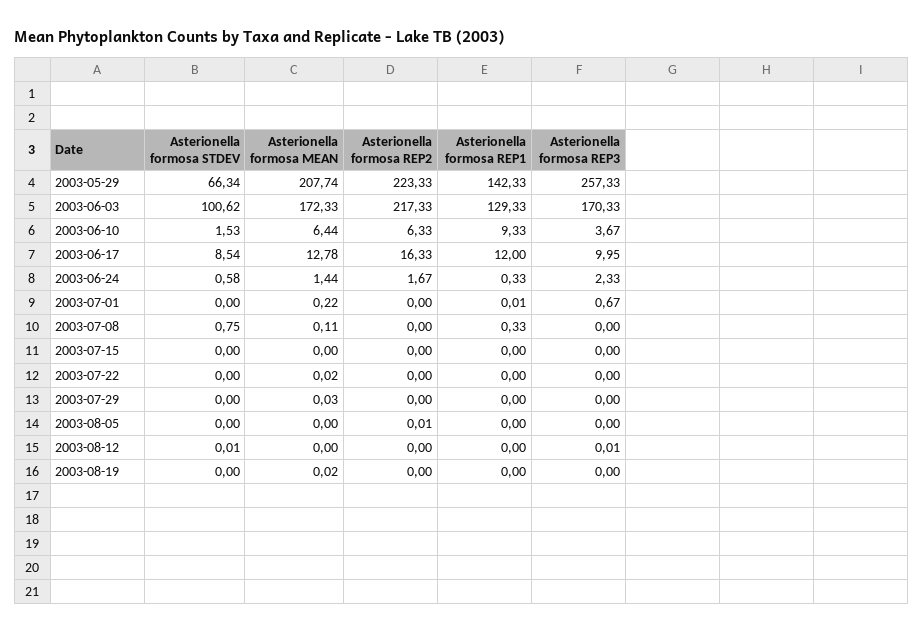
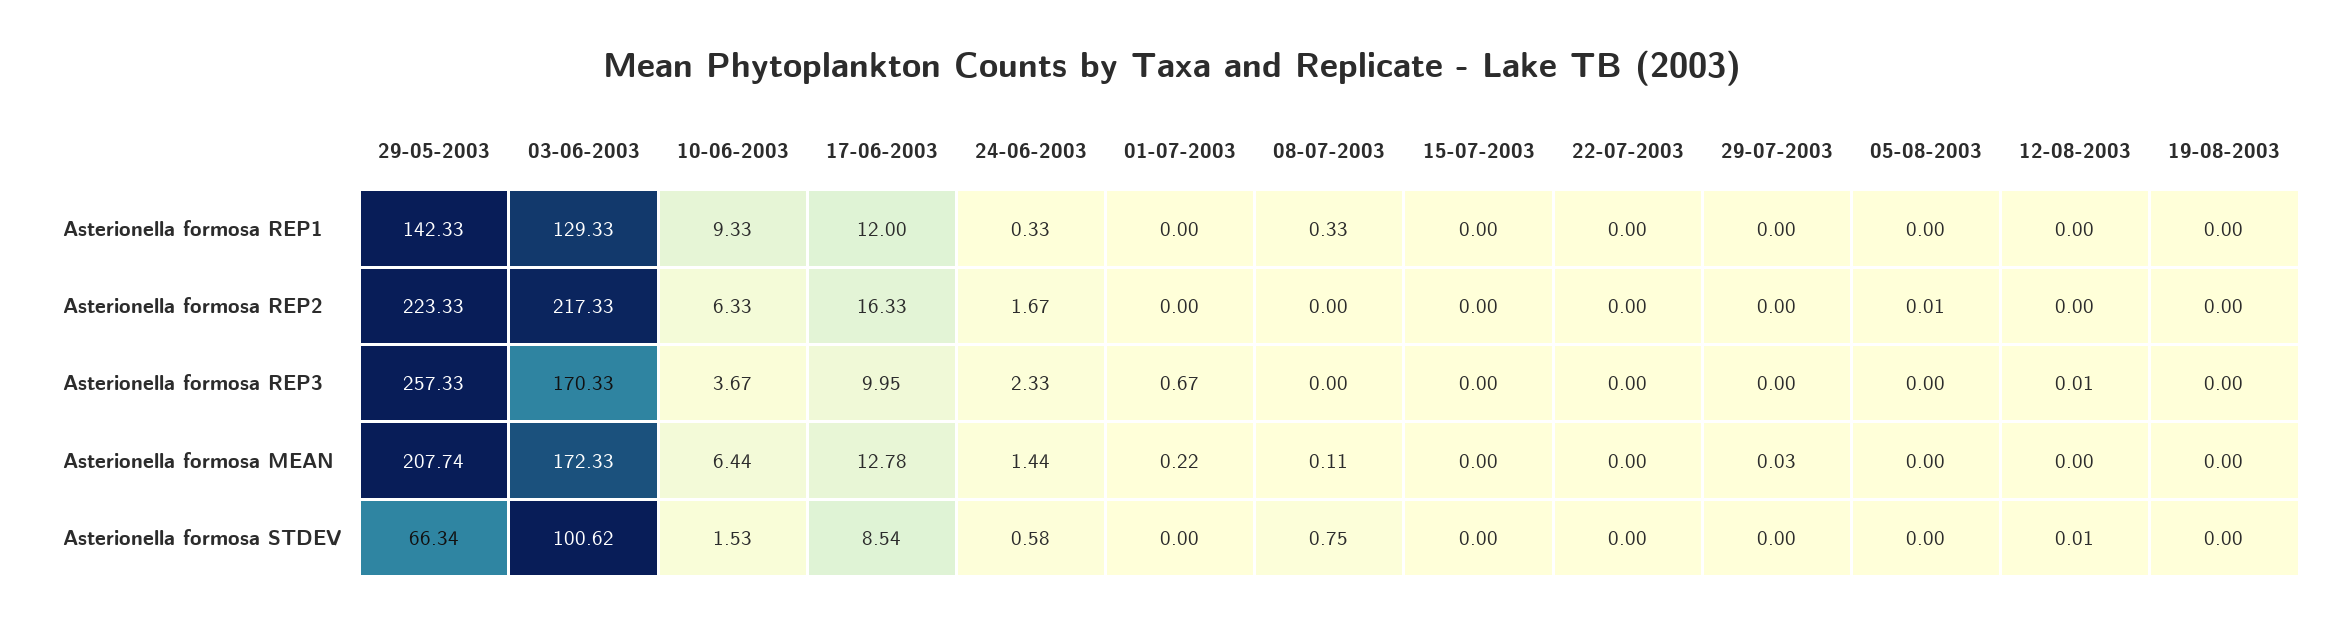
  {
    "Asterionella formosa STDEV": {
      "2003-05-29": 66.34,
      "2003-06-03": 100.62,
      "2003-06-10": 1.53,
      "2003-06-17": 8.54,
      "2003-06-24": 0.58,
      "2003-07-01": 0,
      "2003-07-08": 0.75,
      "2003-07-15": 0,
      "2003-07-22": 0,
      "2003-07-29": 0,
      "2003-08-05": 0,
      "2003-08-12": 0.01,
      "2003-08-19": 0
    },
    "Asterionella formosa MEAN": {
      "2003-05-29": 207.74,
      "2003-06-03": 172.33,
      "2003-06-10": 6.44,
      "2003-06-17": 12.78,
      "2003-06-24": 1.44,
      "2003-07-01": 0.22,
      "2003-07-08": 0.11,
      "2003-07-15": 0,
-     "2003-07-22": 0.02,
+     "2003-07-22": 0,
      "2003-07-29": 0.03,
      "2003-08-05": 0,
      "2003-08-12": 0,
-     "2003-08-19": 0.02
+     "2003-08-19": 0
    },
    "Asterionella formosa REP2": {
      "2003-05-29": 223.33,
      "2003-06-03": 217.33,
      "2003-06-10": 6.33,
      "2003-06-17": 16.33,
      "2003-06-24": 1.67,
      "2003-07-01": 0,
      "2003-07-08": 0,
      "2003-07-15": 0,
      "2003-07-22": 0,
      "2003-07-29": 0,
      "2003-08-05": 0.01,
      "2003-08-12": 0,
      "2003-08-19": 0
    },
    "Asterionella formosa REP1": {
      "2003-05-29": 142.33,
      "2003-06-03": 129.33,
      "2003-06-10": 9.33,
      "2003-06-17": 12,
      "2003-06-24": 0.33,
-     "2003-07-01": 0.01,
+     "2003-07-01": 0,
      "2003-07-08": 0.33,
      "2003-07-15": 0,
      "2003-07-22": 0,
      "2003-07-29": 0,
      "2003-08-05": 0,
      "2003-08-12": 0,
      "2003-08-19": 0
    },
    "Asterionella formosa REP3": {
      "2003-05-29": 257.33,
      "2003-06-03": 170.33,
      "2003-06-10": 3.67,
      "2003-06-17": 9.95,
      "2003-06-24": 2.33,
      "2003-07-01": 0.67,
      "2003-07-08": 0,
      "2003-07-15": 0,
      "2003-07-22": 0,
      "2003-07-29": 0,
      "2003-08-05": 0,
      "2003-08-12": 0.01,
      "2003-08-19": 0
    }
  }

